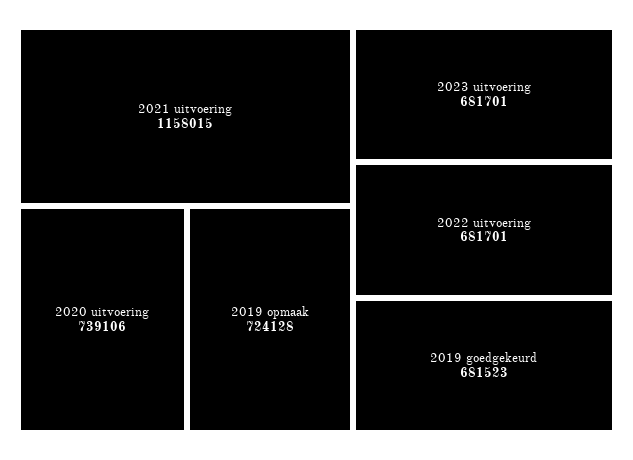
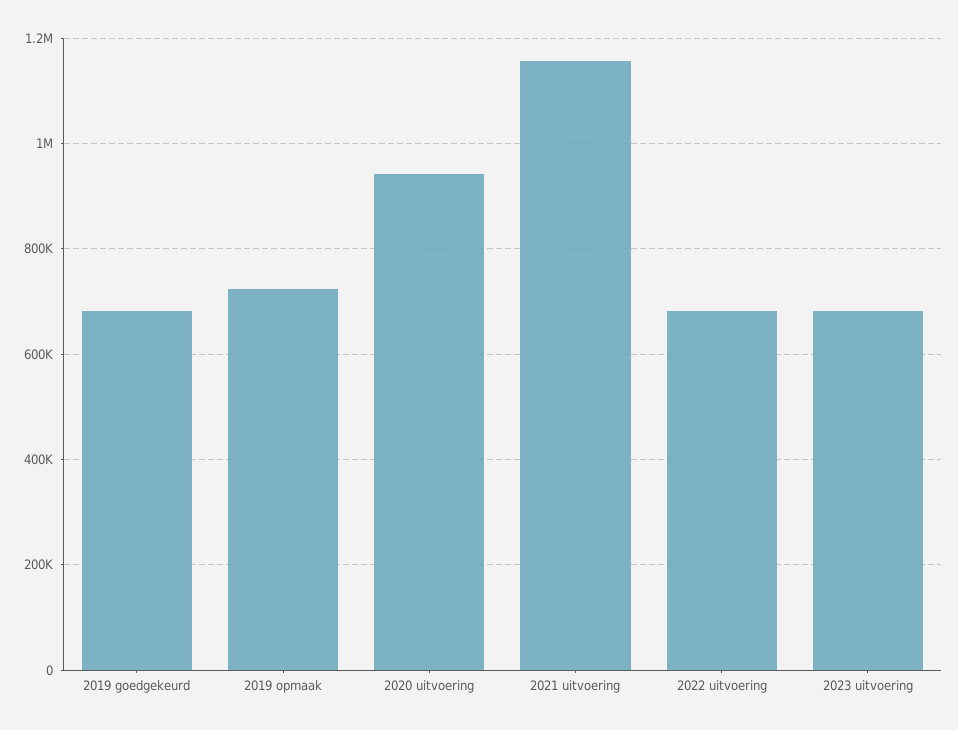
  {
    "2021 uitvoering": 1158015,
-   "2020 uitvoering": 739106,
+   "2020 uitvoering": 940000,
    "2019 opmaak": 724128,
    "2023 uitvoering": 681701,
    "2022 uitvoering": 681701,
    "2019 goedgekeurd": 681523
  }

